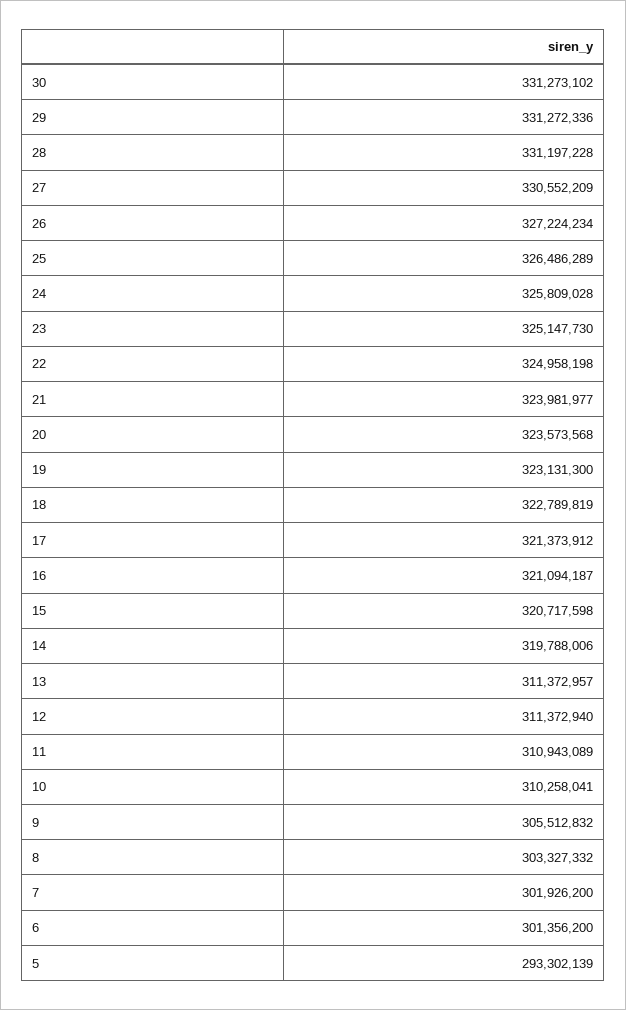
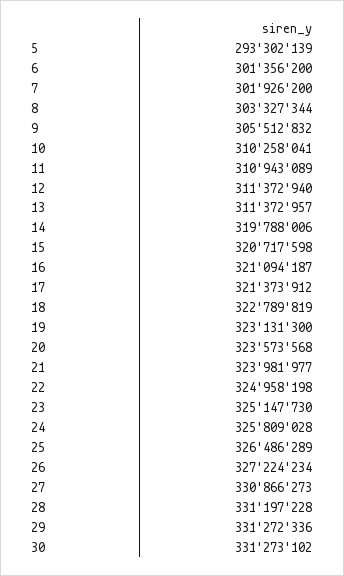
  {
    "30": 331273102,
    "29": 331272336,
    "28": 331197228,
-   "27": 330552209,
+   "27": 330866273,
    "26": 327224234,
    "25": 326486289,
    "24": 325809028,
    "23": 325147730,
    "22": 324958198,
    "21": 323981977,
    "20": 323573568,
    "19": 323131300,
    "18": 322789819,
    "17": 321373912,
    "16": 321094187,
    "15": 320717598,
    "14": 319788006,
    "13": 311372957,
    "12": 311372940,
    "11": 310943089,
    "10": 310258041,
    "9": 305512832,
-   "8": 303327332,
+   "8": 303327344,
    "7": 301926200,
    "6": 301356200,
    "5": 293302139
  }

